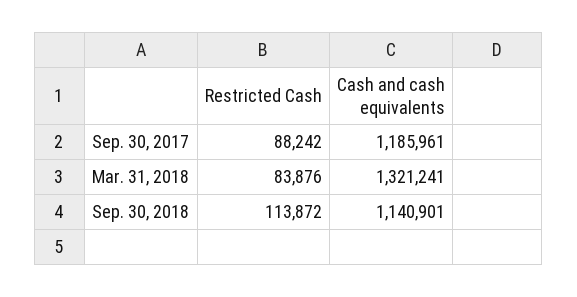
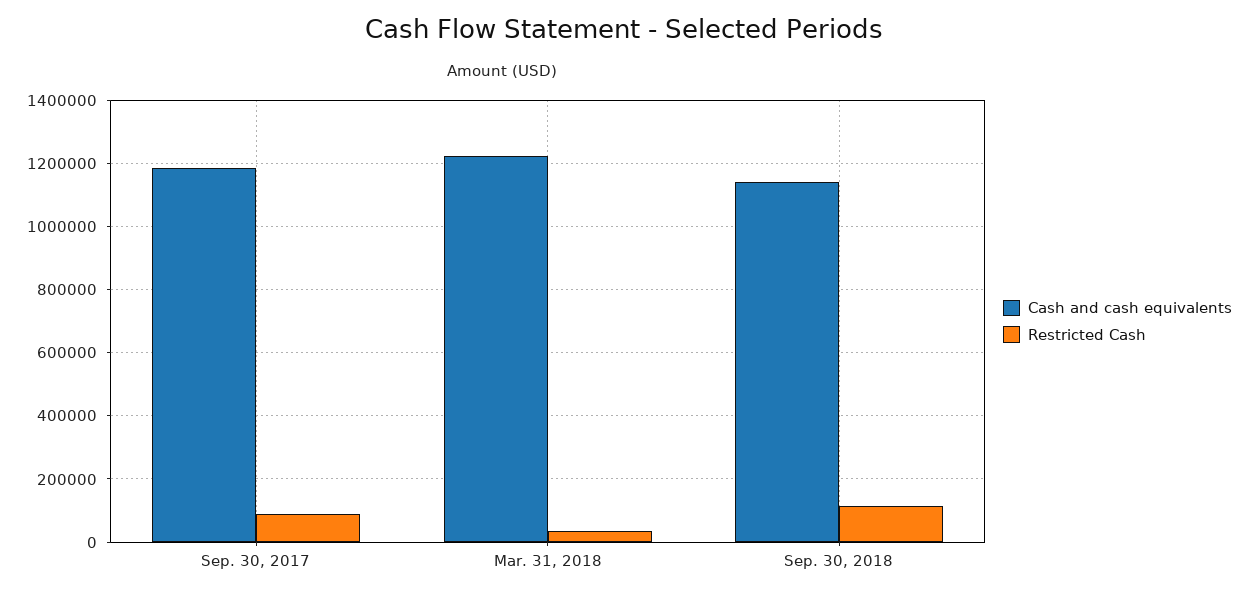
  {
    "Restricted Cash": {
      "Sep. 30, 2017": 88242,
-     "Mar. 31, 2018": 83876,
+     "Mar. 31, 2018": 40000,
      "Sep. 30, 2018": 113872
    },
    "Cash and cash equivalents": {
      "Sep. 30, 2017": 1185961,
-     "Mar. 31, 2018": 1321241,
+     "Mar. 31, 2018": 1220000,
      "Sep. 30, 2018": 1140901
    }
  }

